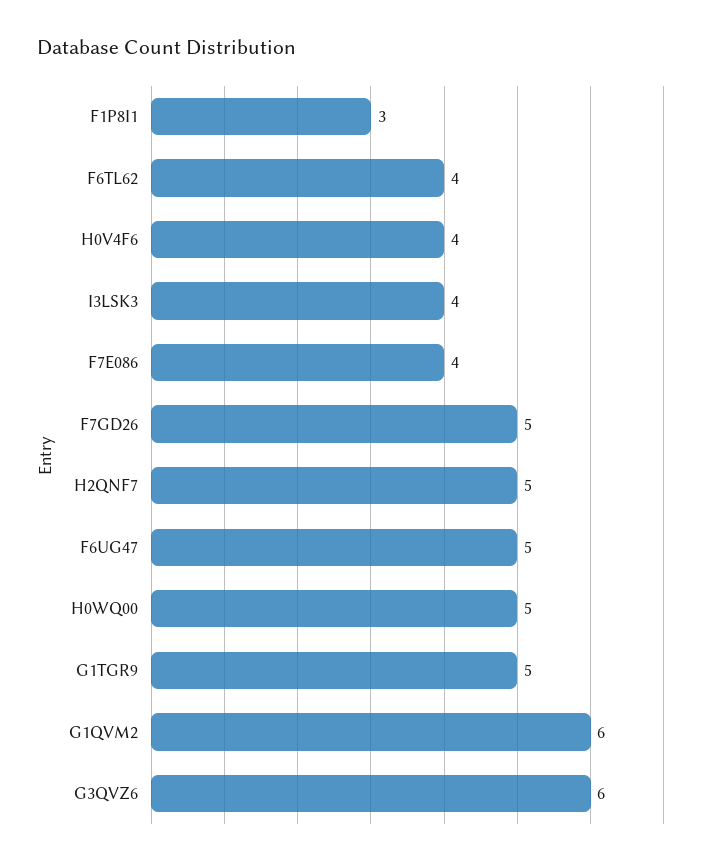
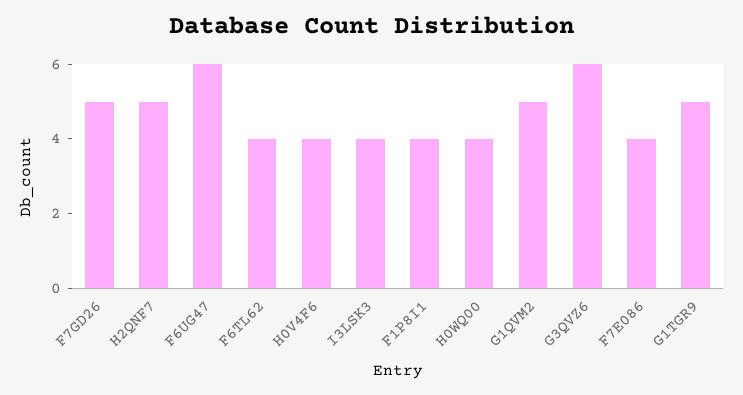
  {
-   "F1P8I1": 3,
+   "F1P8I1": 4,
    "F6TL62": 4,
    "H0V4F6": 4,
    "I3LSK3": 4,
    "F7E086": 4,
    "F7GD26": 5,
    "H2QNF7": 5,
-   "F6UG47": 5,
+   "F6UG47": 6,
-   "H0WQ00": 5,
+   "H0WQ00": 4,
    "G1TGR9": 5,
-   "G1QVM2": 6,
+   "G1QVM2": 5,
    "G3QVZ6": 6
  }

